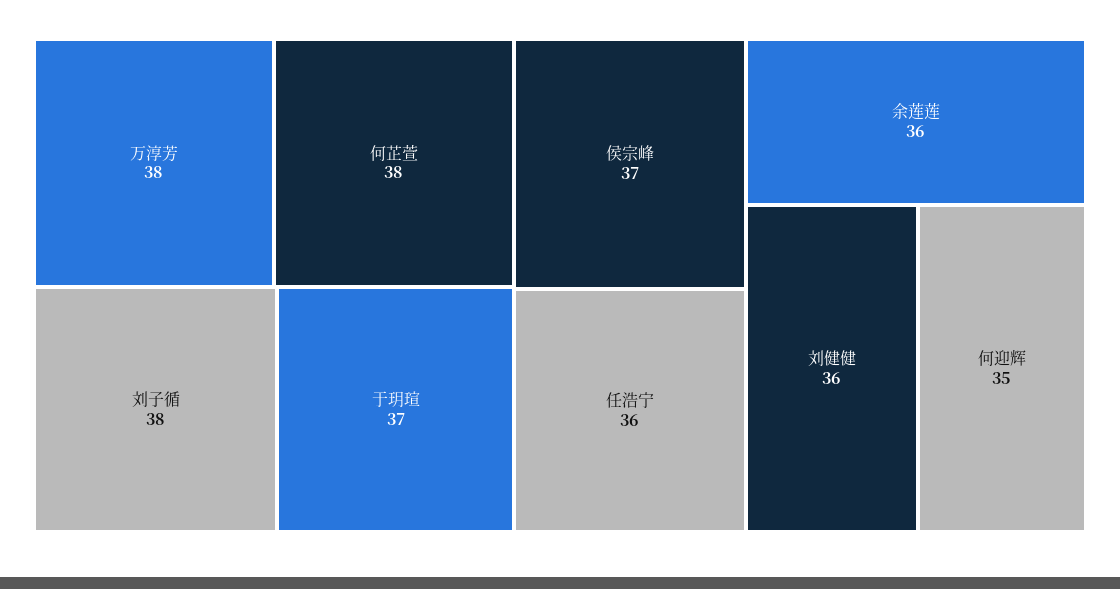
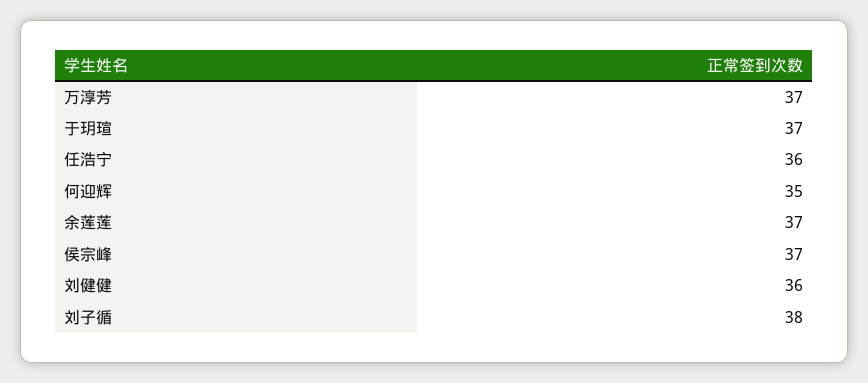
  {
-   "万淳芳": 38,
+   "万淳芳": 37,
-   "何芷萱": 38,
    "刘子循": 38,
    "于玥瑄": 37,
    "侯宗峰": 37,
    "任浩宁": 36,
-   "余莲莲": 36,
+   "余莲莲": 37,
    "刘健健": 36,
    "何迎辉": 35
  }

